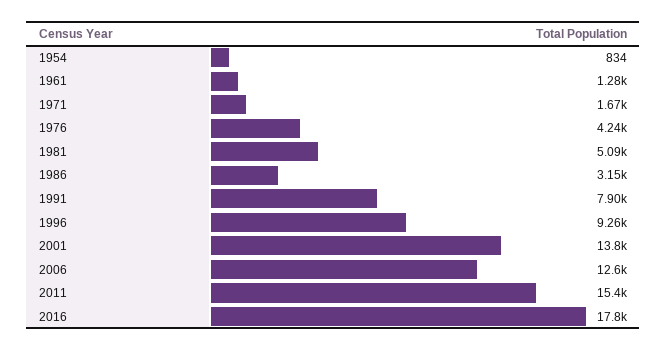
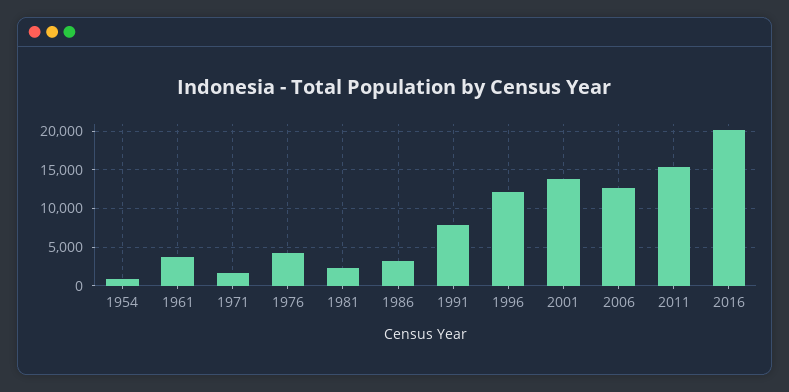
  {
    "1954": 834,
-   "1961": 1280,
+   "1961": 4000,
    "1971": 1670,
    "1976": 4240,
-   "1981": 5090,
+   "1981": 2000,
    "1986": 3150,
    "1991": 7900,
-   "1996": 9260,
+   "1996": 12000,
    "2001": 13800,
    "2006": 12600,
    "2011": 15400,
-   "2016": 17800
+   "2016": 20000
  }

